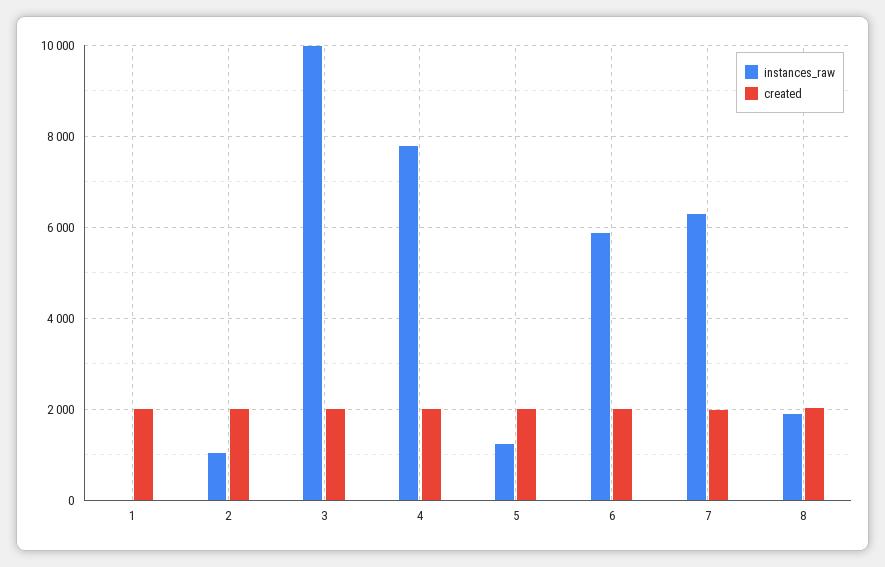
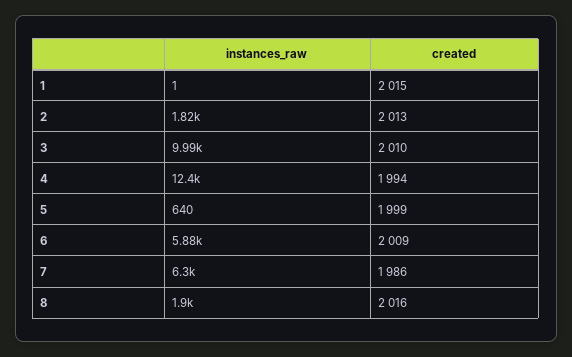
  {
    "instances_raw": {
      "1": 1,
-     "2": 1000,
+     "2": 1820,
      "3": 9990,
-     "4": 7800,
+     "4": 12400,
-     "5": 1200,
+     "5": 640,
      "6": 5880,
      "7": 6300,
      "8": 1900
    },
    "created": {
      "1": 2015,
      "2": 2013,
      "3": 2010,
      "4": 1994,
      "5": 1999,
      "6": 2009,
      "7": 1986,
      "8": 2016
    }
  }

